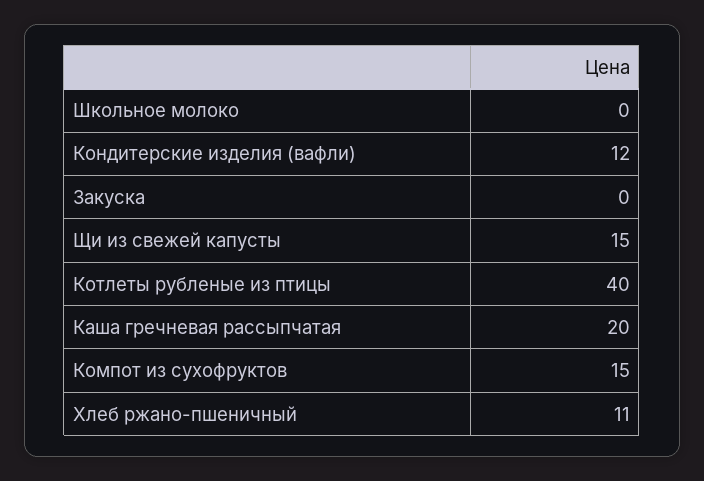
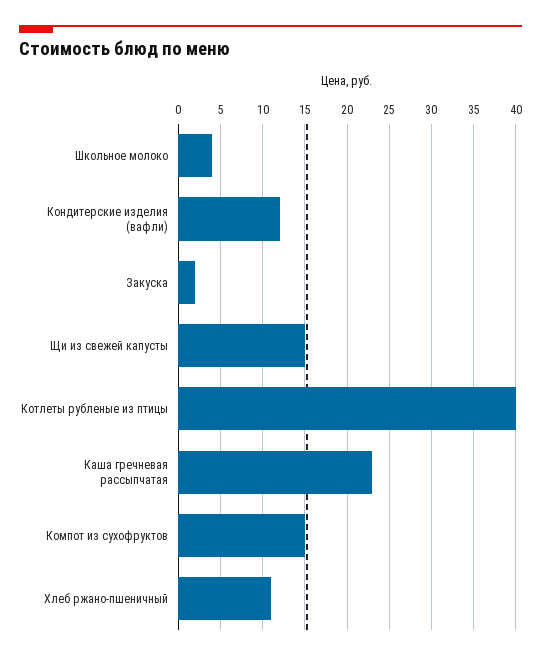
  {
-   "Школьное молоко": 0,
+   "Школьное молоко": 4,
    "Кондитерские изделия (вафли)": 12,
-   "Закуска": 0,
+   "Закуска": 2,
    "Щи из свежей капусты": 15,
    "Котлеты рубленые из птицы": 40,
-   "Каша гречневая рассыпчатая": 20,
+   "Каша гречневая рассыпчатая": 23,
    "Компот из сухофруктов": 15,
    "Хлеб ржано-пшеничный": 11
  }

